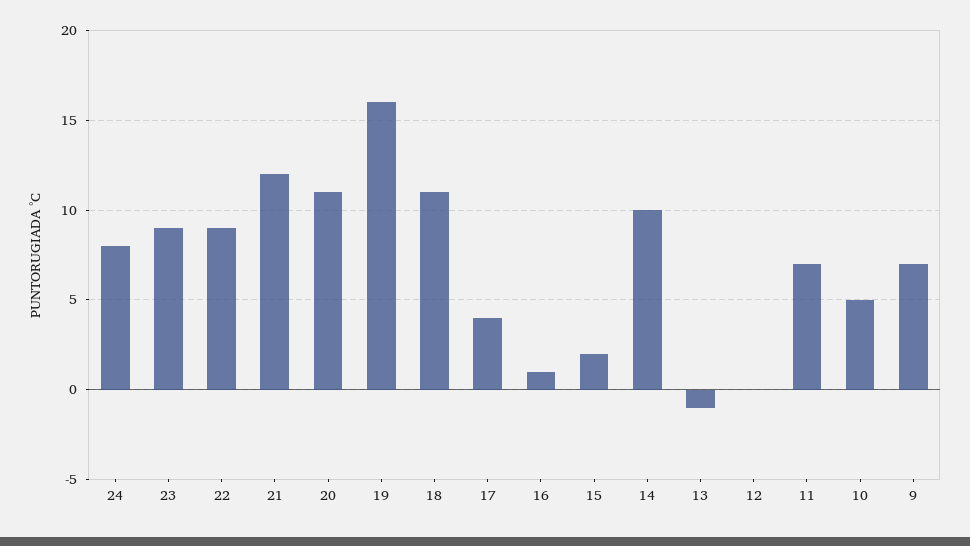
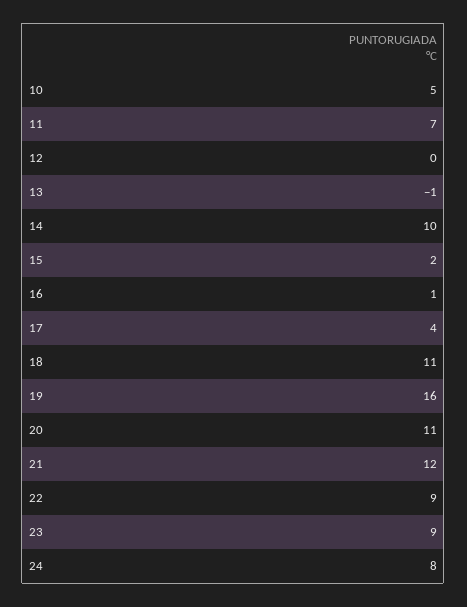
  {
    "24": 8,
    "23": 9,
    "22": 9,
    "21": 12,
    "20": 11,
    "19": 16,
    "18": 11,
    "17": 4,
    "16": 1,
    "15": 2,
    "14": 10,
    "13": -1,
    "12": 0,
    "11": 7,
-   "10": 5,
+   "10": 5
-   "9": 7
  }

